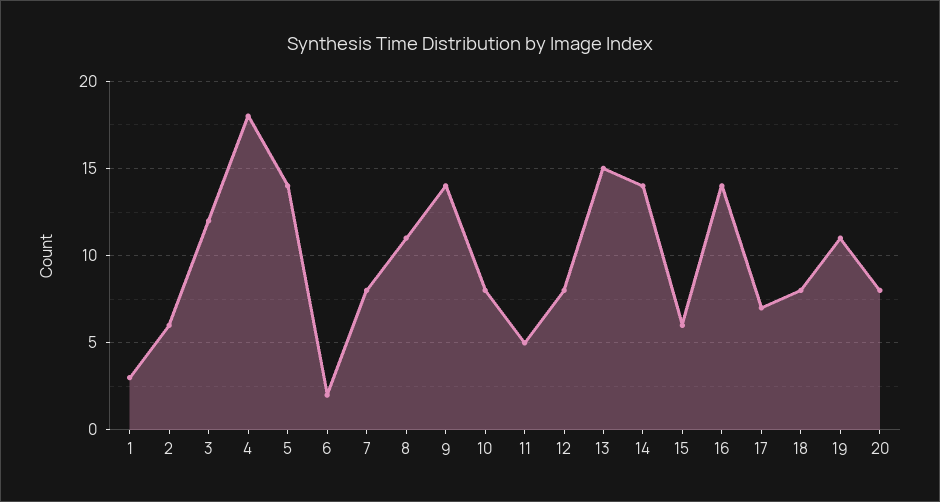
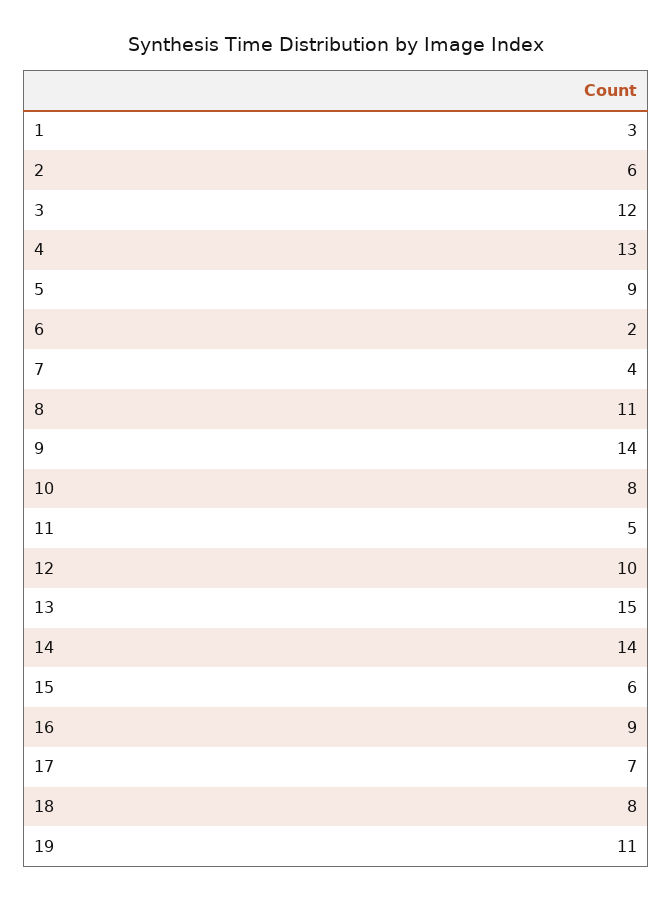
  {
    "1": 3,
    "2": 6,
    "3": 12,
-   "4": 18,
+   "4": 13,
-   "5": 14,
+   "5": 9,
    "6": 2,
-   "7": 8,
+   "7": 4,
    "8": 11,
    "9": 14,
    "10": 8,
    "11": 5,
-   "12": 8,
+   "12": 10,
    "13": 15,
    "14": 14,
    "15": 6,
-   "16": 14,
+   "16": 9,
    "17": 7,
    "18": 8,
-   "19": 11,
+   "19": 11
-   "20": 8
  }

